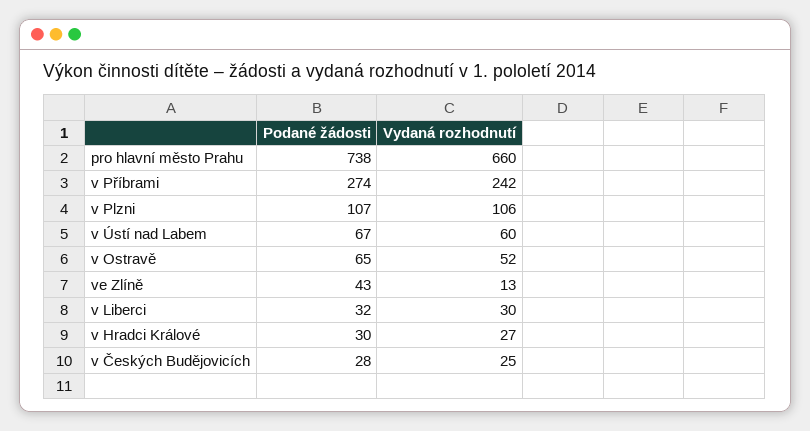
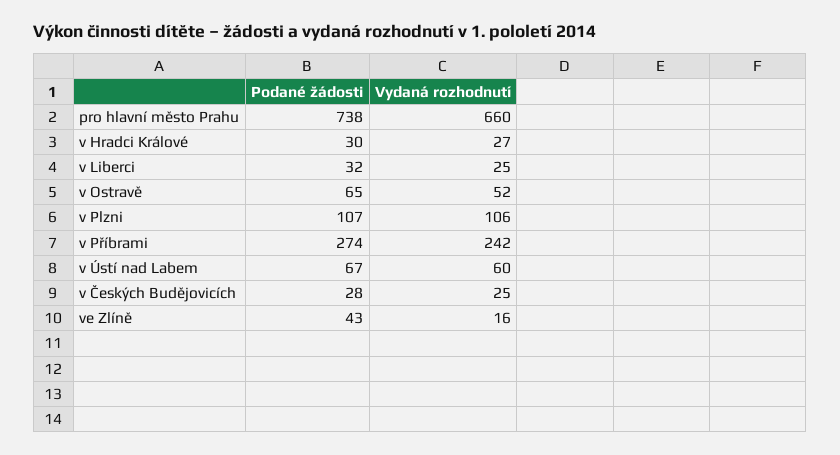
  {
    "Podané žádosti": {
      "pro hlavní město Prahu": 738,
      "v Příbrami": 274,
      "v Plzni": 107,
      "v Ústí nad Labem": 67,
      "v Ostravě": 65,
      "ve Zlíně": 43,
      "v Liberci": 32,
      "v Hradci Králové": 30,
      "v Českých Budějovicích": 28
    },
    "Vydaná rozhodnutí": {
      "pro hlavní město Prahu": 660,
      "v Příbrami": 242,
      "v Plzni": 106,
      "v Ústí nad Labem": 60,
      "v Ostravě": 52,
-     "ve Zlíně": 13,
+     "ve Zlíně": 16,
-     "v Liberci": 30,
+     "v Liberci": 25,
      "v Hradci Králové": 27,
      "v Českých Budějovicích": 25
    }
  }

